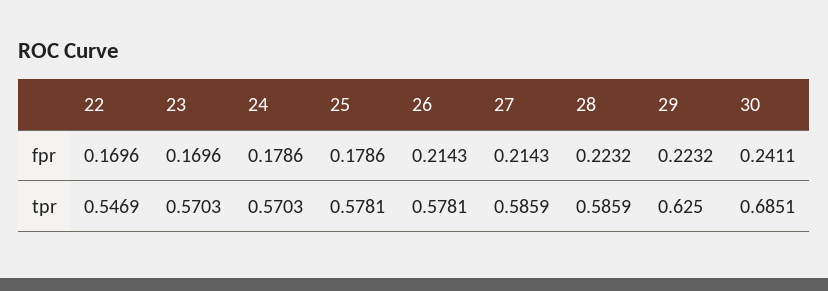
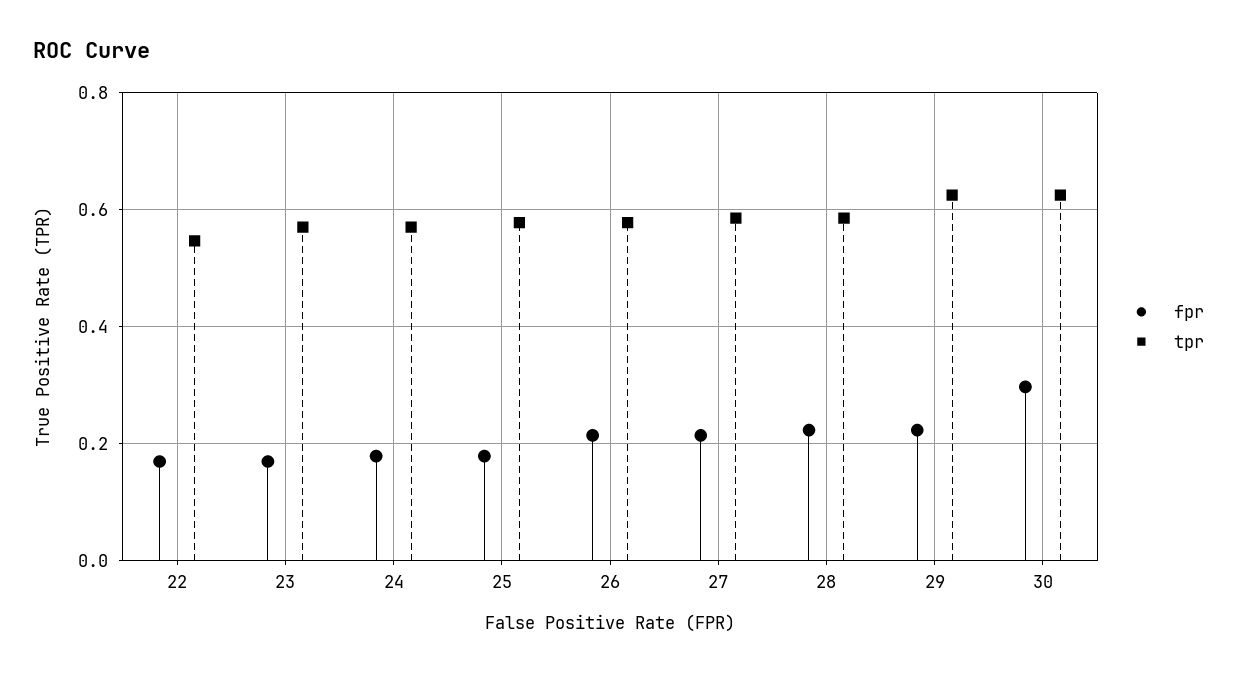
  {
    "fpr": {
      "22": 0.1696,
      "23": 0.1696,
      "24": 0.1786,
      "25": 0.1786,
      "26": 0.2143,
      "27": 0.2143,
      "28": 0.2232,
      "29": 0.2232,
-     "30": 0.2411
+     "30": 0.3
    },
    "tpr": {
      "22": 0.5469,
      "23": 0.5703,
      "24": 0.5703,
      "25": 0.5781,
      "26": 0.5781,
      "27": 0.5859,
      "28": 0.5859,
      "29": 0.625,
-     "30": 0.6851
+     "30": 0.62
    }
  }

